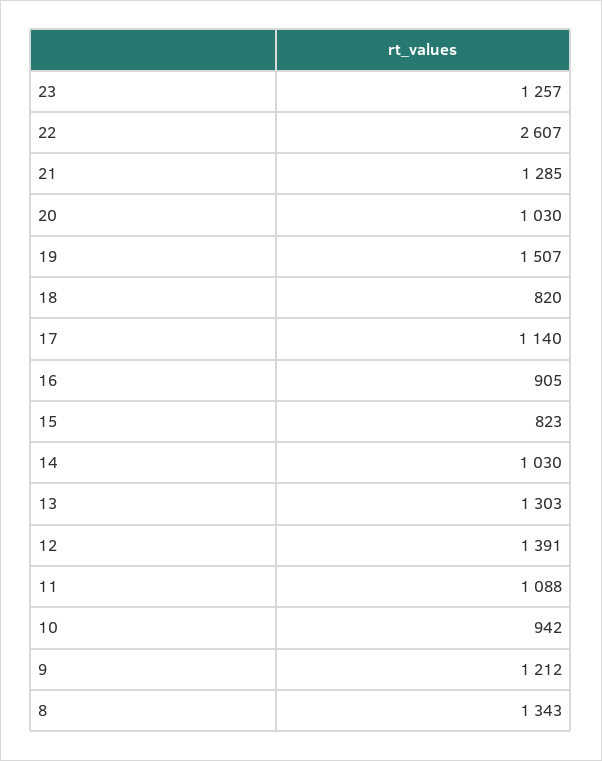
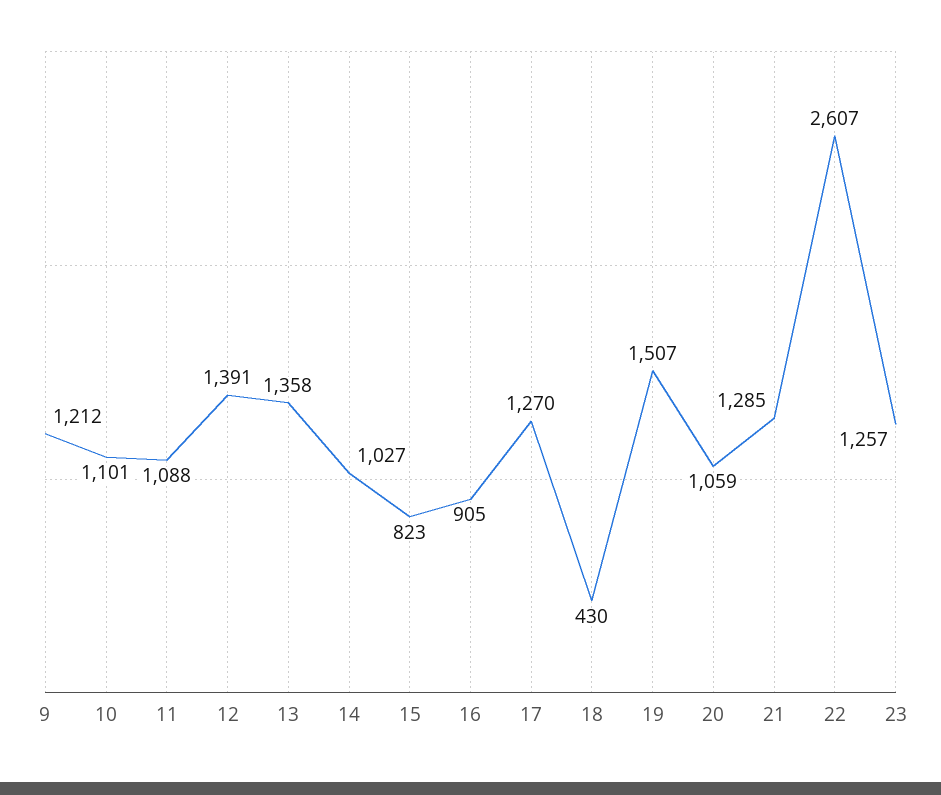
  {
    "23": 1257,
    "22": 2607,
    "21": 1285,
-   "20": 1030,
+   "20": 1059,
    "19": 1507,
-   "18": 820,
+   "18": 430,
-   "17": 1140,
+   "17": 1270,
    "16": 905,
    "15": 823,
-   "14": 1030,
+   "14": 1027,
-   "13": 1303,
+   "13": 1358,
    "12": 1391,
    "11": 1088,
-   "10": 942,
+   "10": 1101,
-   "9": 1212,
+   "9": 1212
-   "8": 1343
  }

